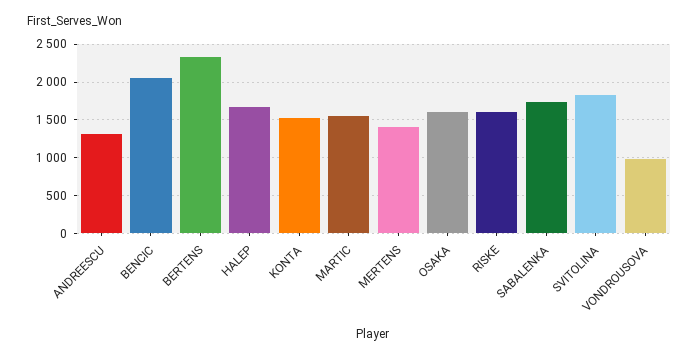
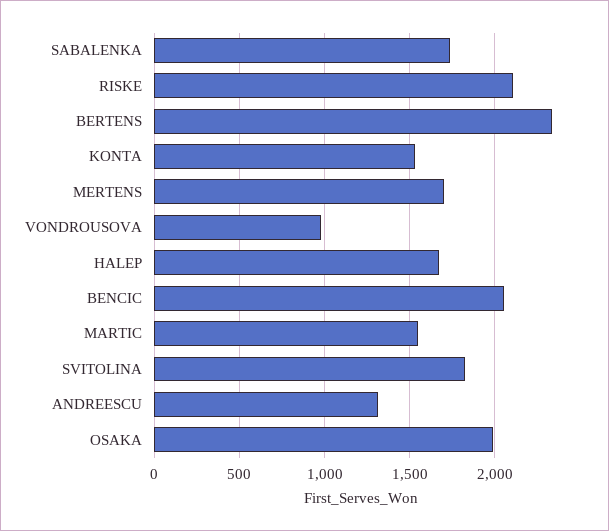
  {
    "ANDREESCU": 1300,
    "BENCIC": 2050,
    "BERTENS": 2350,
    "HALEP": 1650,
    "KONTA": 1550,
    "MARTIC": 1550,
-   "MERTENS": 1400,
+   "MERTENS": 1700,
-   "OSAKA": 1600,
+   "OSAKA": 2000,
-   "RISKE": 1600,
+   "RISKE": 2100,
    "SABALENKA": 1750,
    "SVITOLINA": 1850,
    "VONDROUSOVA": 1000
  }

